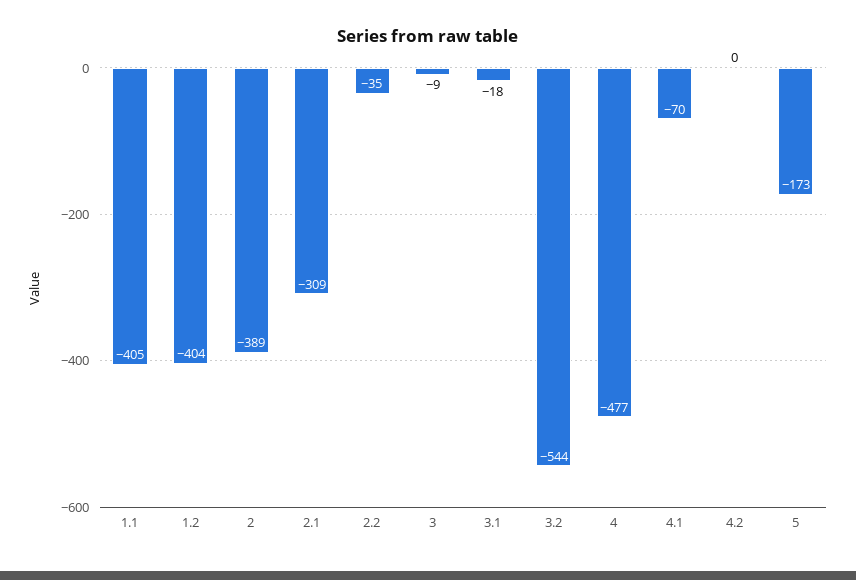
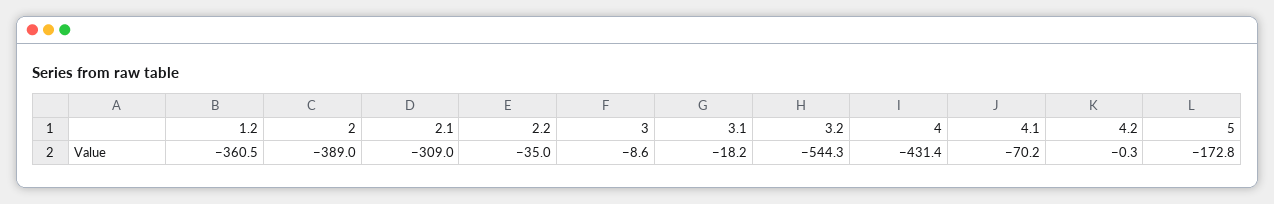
  {
-   "1.1": -405,
-   "1.2": -404,
+   "1.2": -360.5,
    "2": -389,
    "2.1": -309,
    "2.2": -35,
    "3": -8.6,
    "3.1": -18.2,
    "3.2": -544.3,
-   "4": -477,
+   "4": -431.4,
    "4.1": -70.2,
    "4.2": -0.3,
    "5": -172.8
  }

